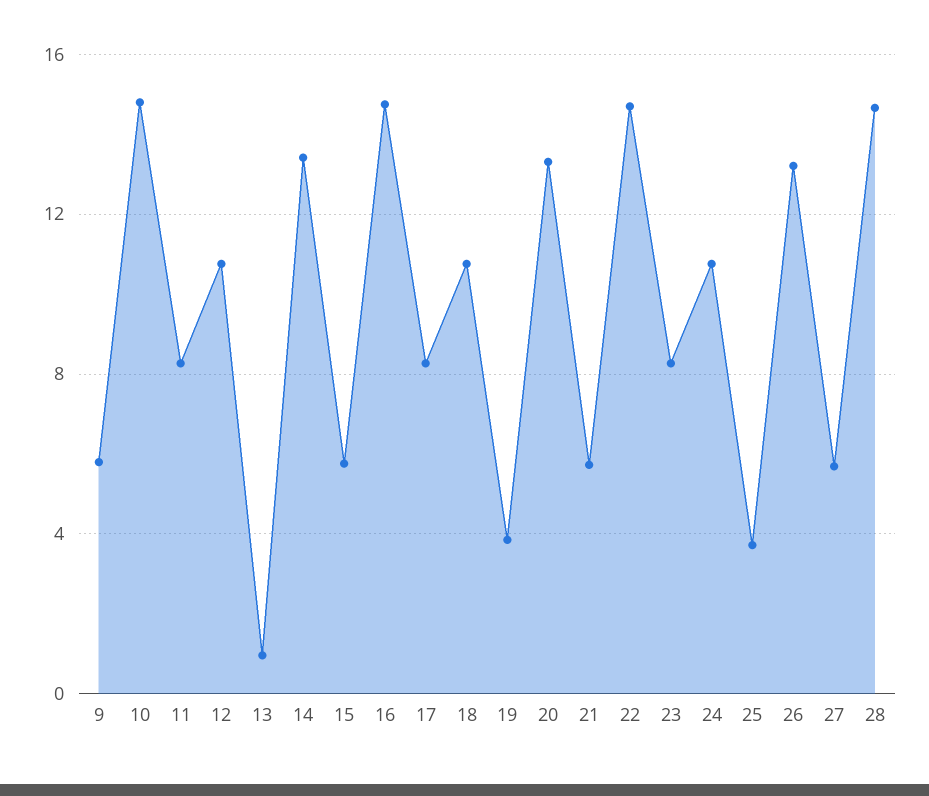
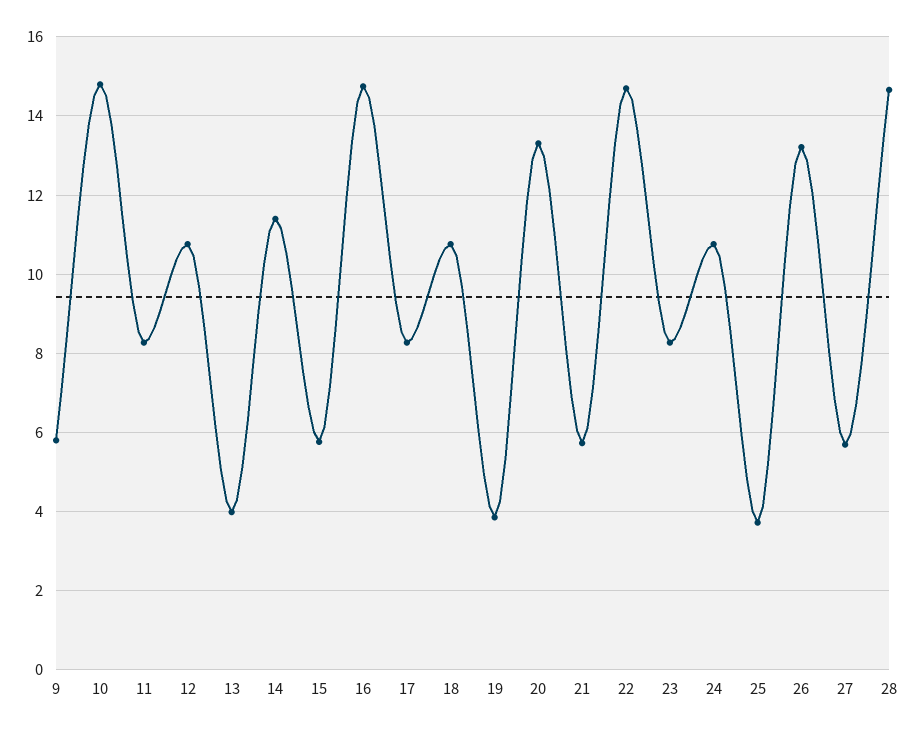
  {
    "9": 5.8,
    "10": 14.8,
    "11": 8.2,
    "12": 10.8,
-   "13": 1,
+   "13": 4,
-   "14": 13.5,
+   "14": 11.4,
    "15": 5.8,
    "16": 14.8,
    "17": 8.2,
    "18": 10.8,
    "19": 3.8,
    "20": 13.4,
    "21": 5.8,
    "22": 14.8,
    "23": 8.2,
    "24": 10.8,
    "25": 3.8,
    "26": 13.2,
    "27": 5.6,
    "28": 14.6
  }

